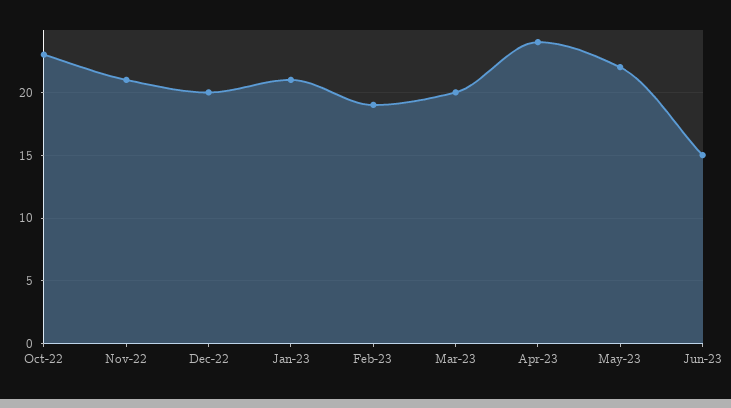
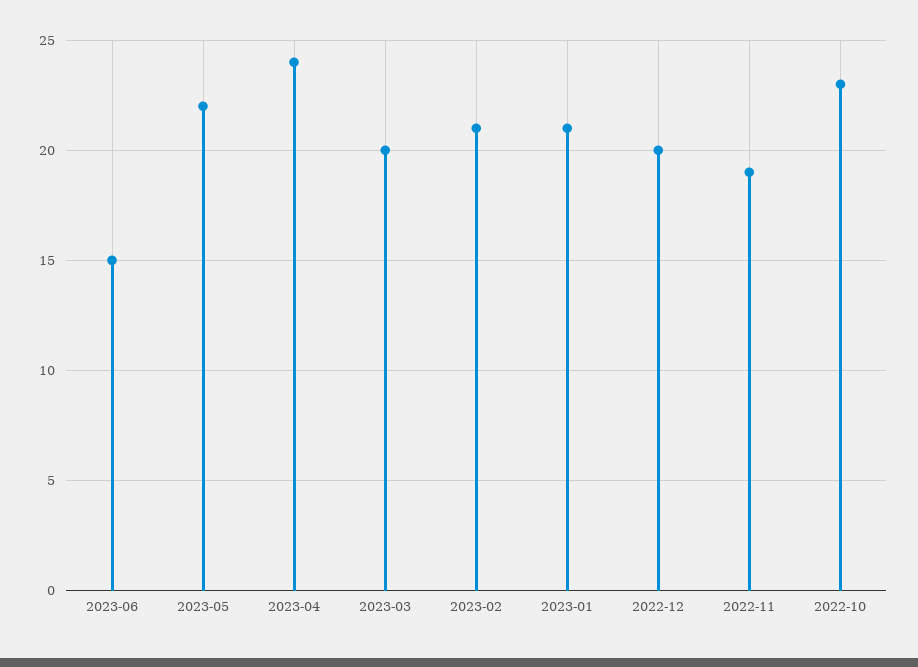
  {
    "Oct-22": 23,
-   "Nov-22": 21,
+   "Nov-22": 19,
    "Dec-22": 20,
    "Jan-23": 21,
-   "Feb-23": 19,
+   "Feb-23": 21,
    "Mar-23": 20,
    "Apr-23": 24,
    "May-23": 22,
    "Jun-23": 15
  }

